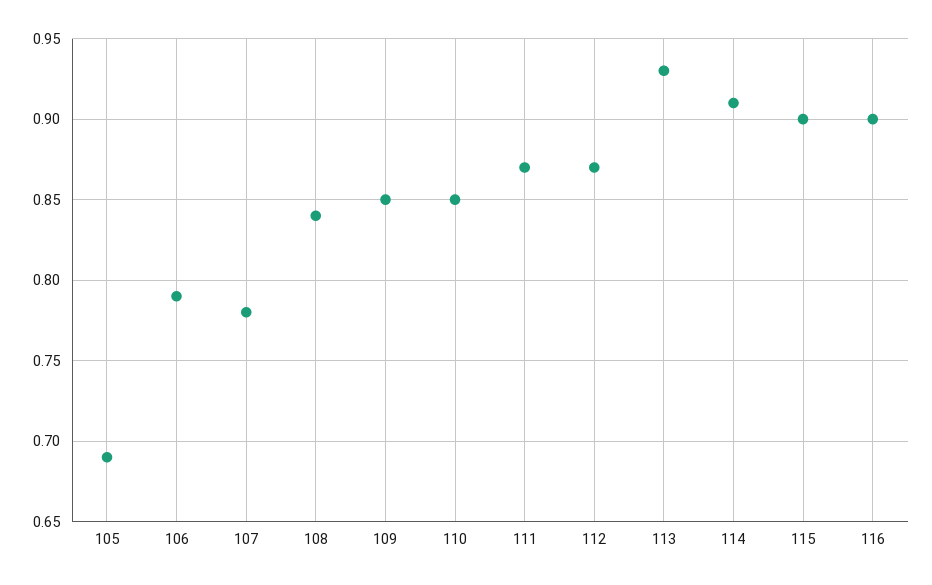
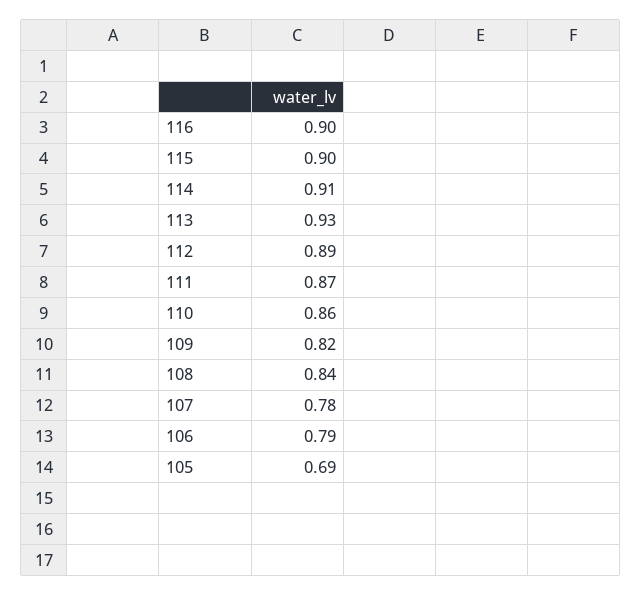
  {
    "105": 0.69,
    "106": 0.79,
    "107": 0.78,
    "108": 0.84,
-   "109": 0.85,
+   "109": 0.82,
-   "110": 0.85,
+   "110": 0.86,
    "111": 0.87,
-   "112": 0.87,
+   "112": 0.89,
    "113": 0.93,
    "114": 0.91,
    "115": 0.9,
    "116": 0.9
  }

